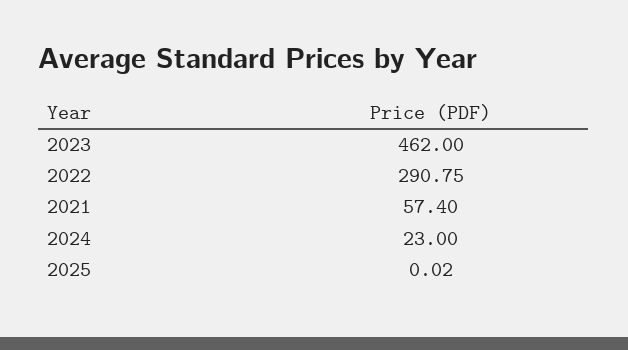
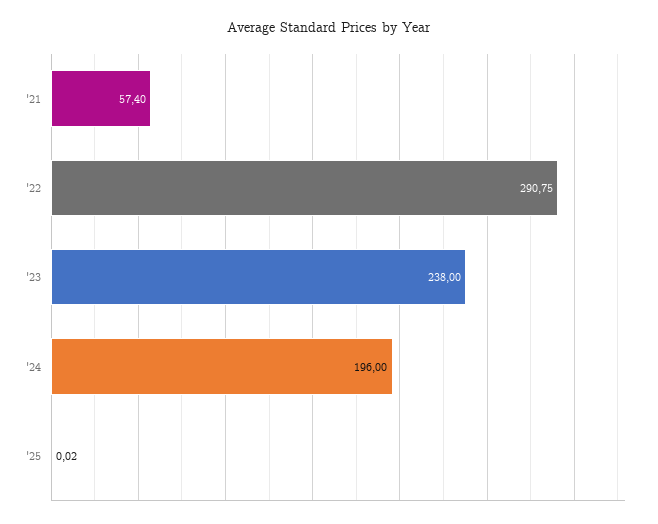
  {
-   "2023": 462,
+   "2023": 238,
    "2022": 290.75,
    "2021": 57.4,
-   "2024": 23,
+   "2024": 196,
    "2025": 0.02
  }

